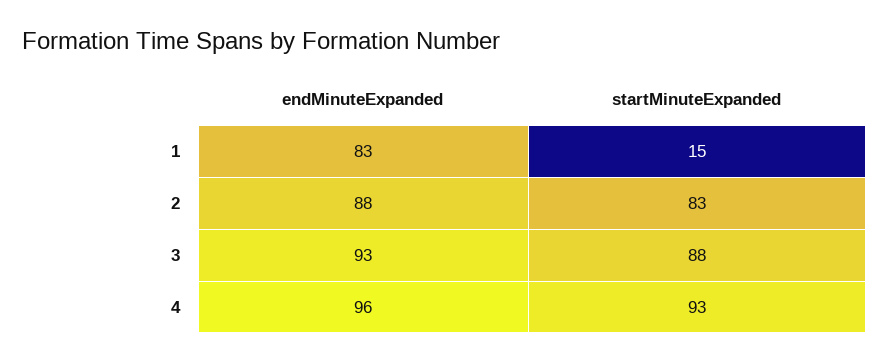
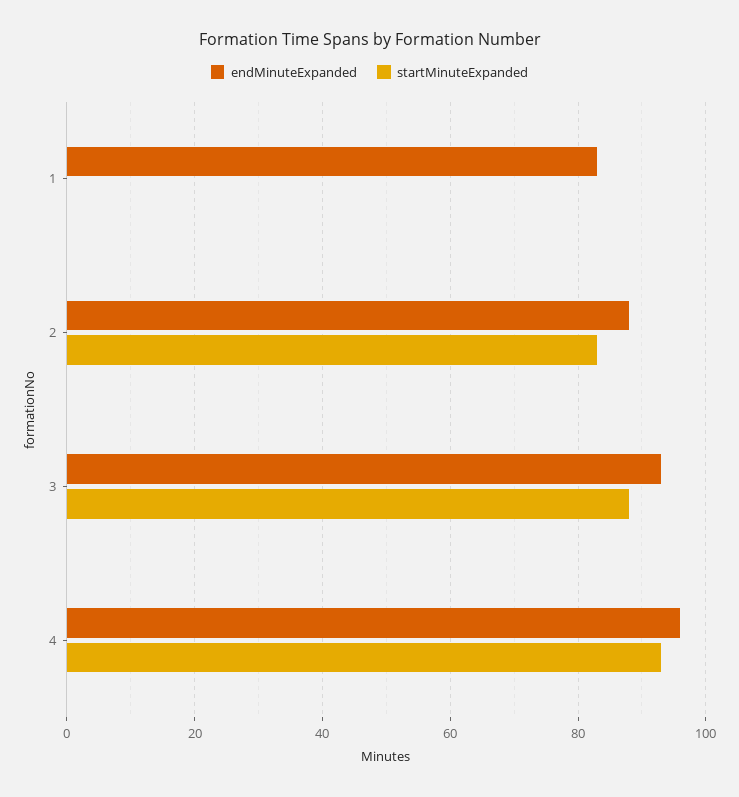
  {
    "endMinuteExpanded": {
      "1": 83,
      "2": 88,
      "3": 93,
      "4": 96
    },
    "startMinuteExpanded": {
-     "1": 15,
+     "1": 0,
      "2": 83,
      "3": 88,
      "4": 93
    }
  }

